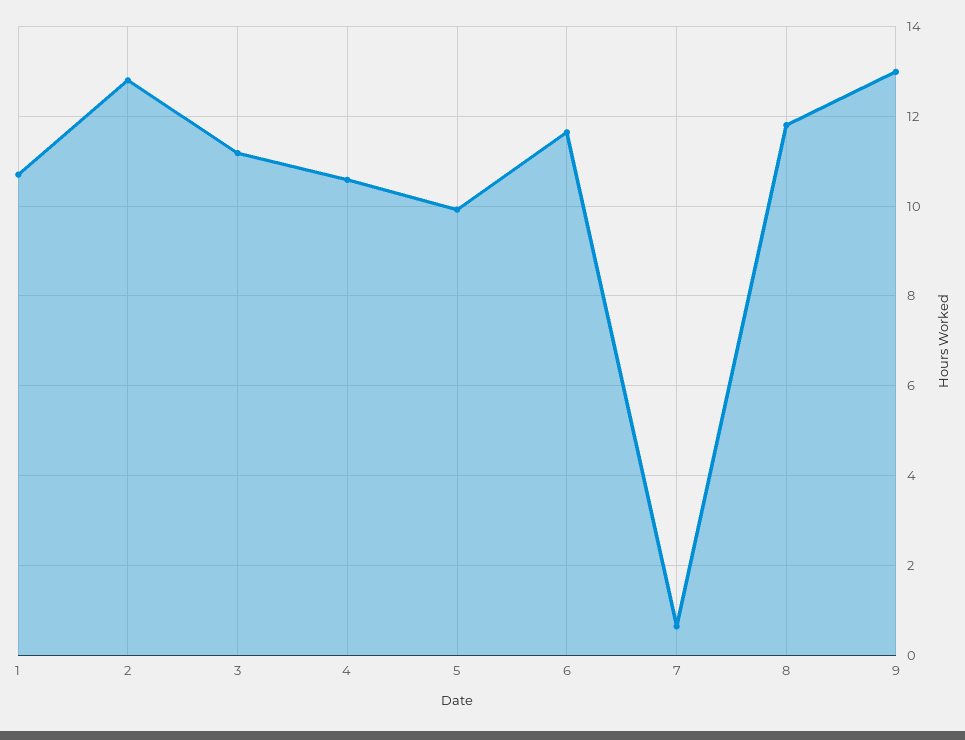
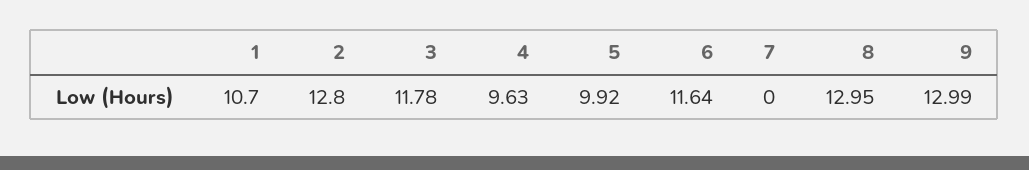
  {
    "1": 10.7,
    "2": 12.8,
-   "3": 11.2,
+   "3": 11.78,
-   "4": 10.6,
+   "4": 9.63,
    "5": 9.92,
    "6": 11.64,
-   "7": 0.6,
+   "7": 0,
-   "8": 11.8,
+   "8": 12.95,
    "9": 12.99
  }

